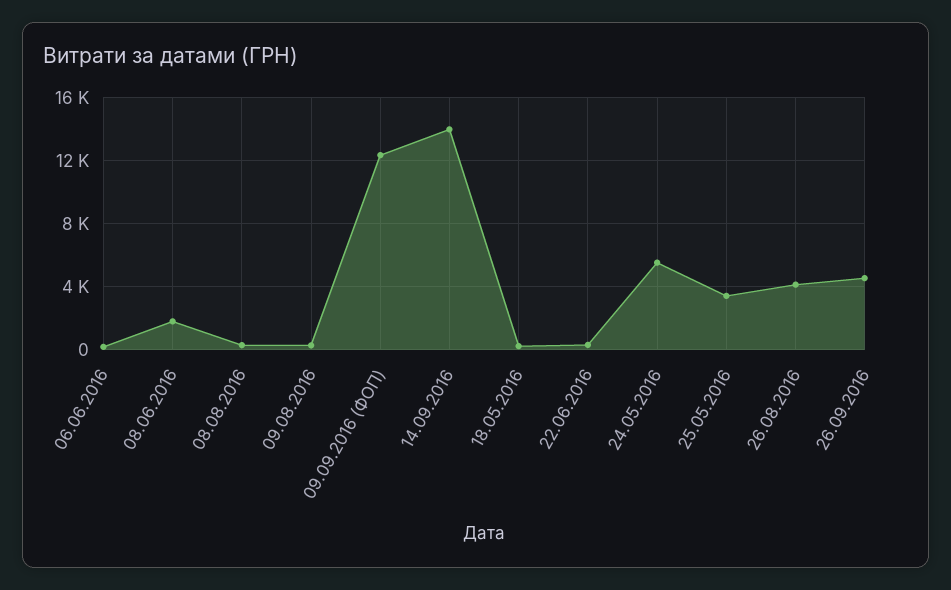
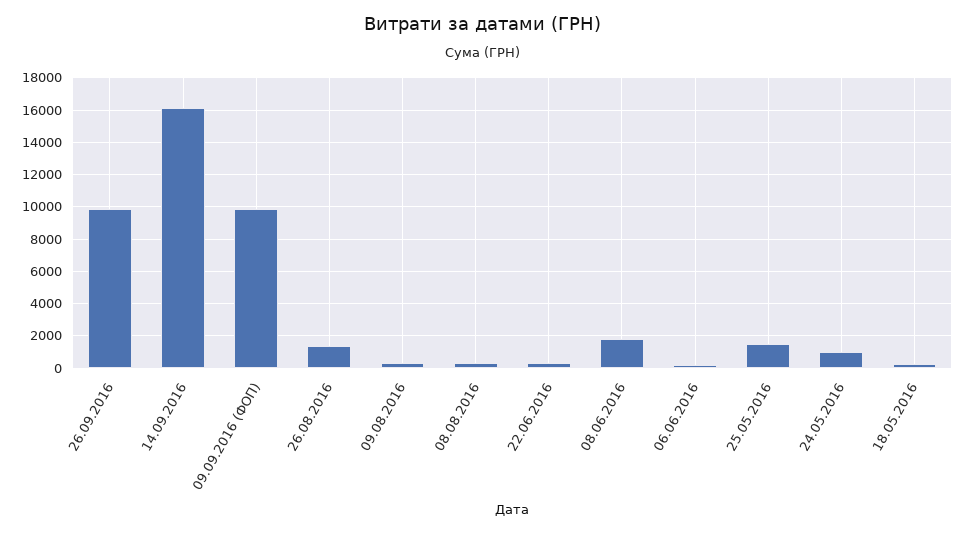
  {
    "06.06.2016": 0,
    "08.06.2016": 2000,
    "08.08.2016": 500,
    "09.08.2016": 500,
-   "09.09.2016 (ФОП)": 12500,
+   "09.09.2016 (ФОП)": 10000,
-   "14.09.2016": 14000,
+   "14.09.2016": 16000,
    "18.05.2016": 0,
    "22.06.2016": 500,
-   "24.05.2016": 5500,
+   "24.05.2016": 1000,
-   "25.05.2016": 3500,
+   "25.05.2016": 1500,
-   "26.08.2016": 4000,
+   "26.08.2016": 1500,
-   "26.09.2016": 4500
+   "26.09.2016": 10000
  }

